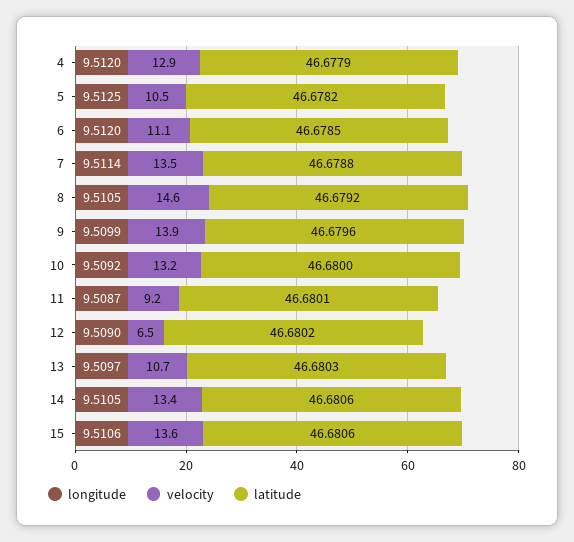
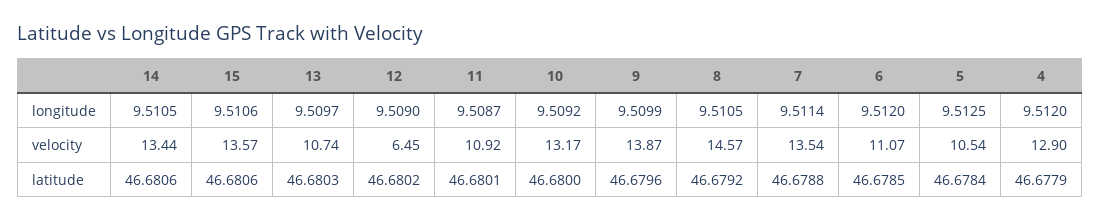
  {
    "longitude": {
      "4": 9.512,
      "5": 9.5125,
      "6": 9.512,
      "7": 9.5114,
      "8": 9.5105,
      "9": 9.5099,
      "10": 9.5092,
      "11": 9.5087,
      "12": 9.509,
      "13": 9.5097,
      "14": 9.5105,
      "15": 9.5106
    },
    "velocity": {
      "4": 12.9,
      "5": 10.54,
      "6": 11.07,
      "7": 13.54,
      "8": 14.57,
      "9": 13.87,
      "10": 13.17,
-     "11": 9.2,
+     "11": 10.92,
      "12": 6.45,
      "13": 10.74,
      "14": 13.44,
      "15": 13.57
    },
    "latitude": {
      "4": 46.6779,
-     "5": 46.6782,
+     "5": 46.6784,
      "6": 46.6785,
      "7": 46.6788,
      "8": 46.6792,
      "9": 46.6796,
      "10": 46.68,
      "11": 46.6801,
      "12": 46.6802,
      "13": 46.6803,
      "14": 46.6806,
      "15": 46.6806
    }
  }

